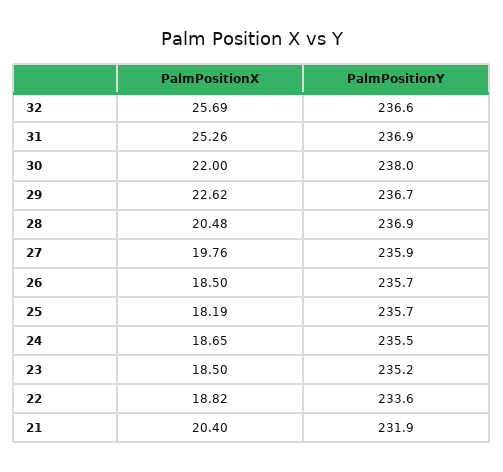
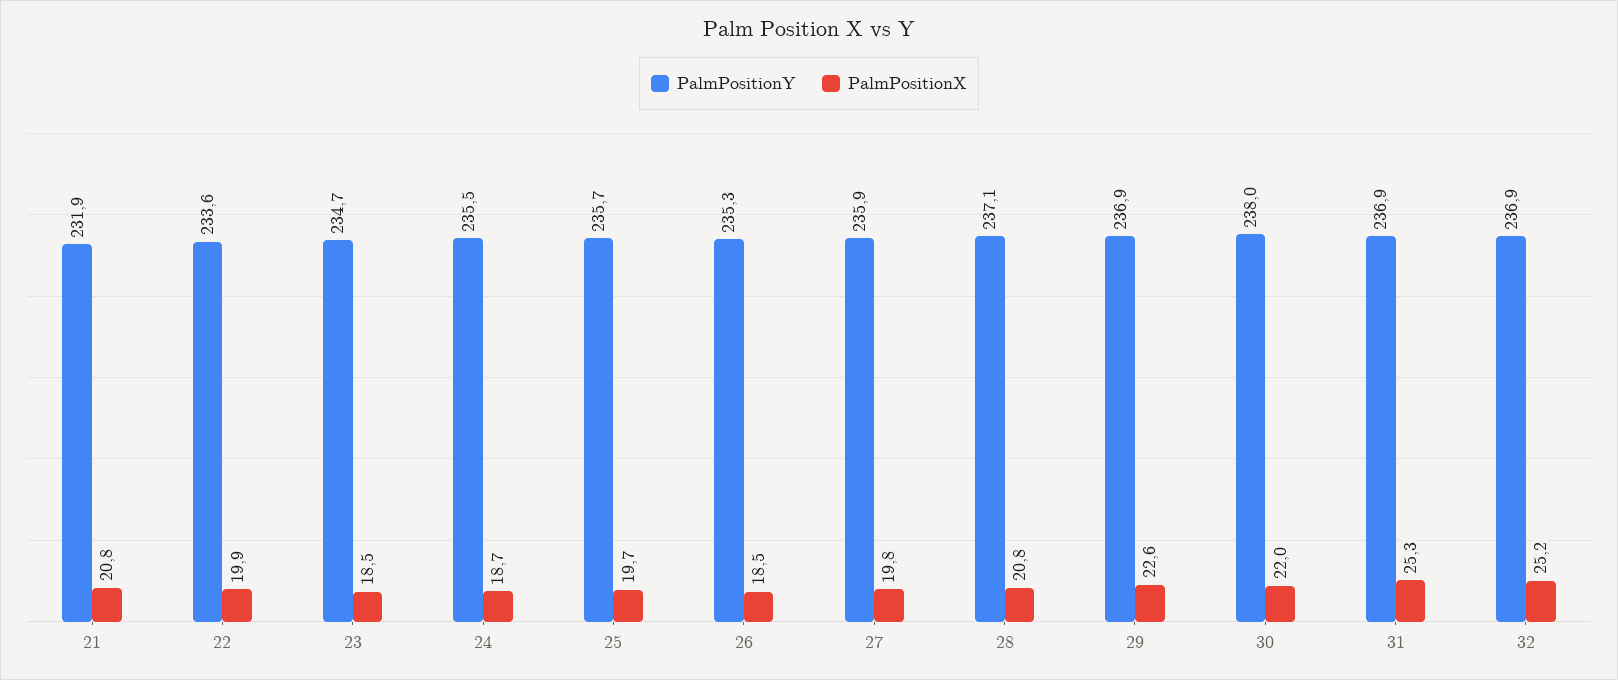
  {
    "PalmPositionX": {
-     "32": 25.69,
+     "32": 25.2,
      "31": 25.26,
      "30": 22,
      "29": 22.62,
-     "28": 20.48,
+     "28": 20.8,
      "27": 19.76,
      "26": 18.5,
-     "25": 18.19,
+     "25": 19.7,
      "24": 18.65,
      "23": 18.5,
-     "22": 18.82,
+     "22": 19.9,
-     "21": 20.4
+     "21": 20.8
    },
    "PalmPositionY": {
-     "32": 236.6,
+     "32": 236.9,
      "31": 236.9,
      "30": 238,
-     "29": 236.7,
+     "29": 236.9,
-     "28": 236.9,
+     "28": 237.1,
      "27": 235.9,
-     "26": 235.7,
+     "26": 235.3,
      "25": 235.7,
      "24": 235.5,
-     "23": 235.2,
+     "23": 234.7,
      "22": 233.6,
      "21": 231.9
    }
  }

